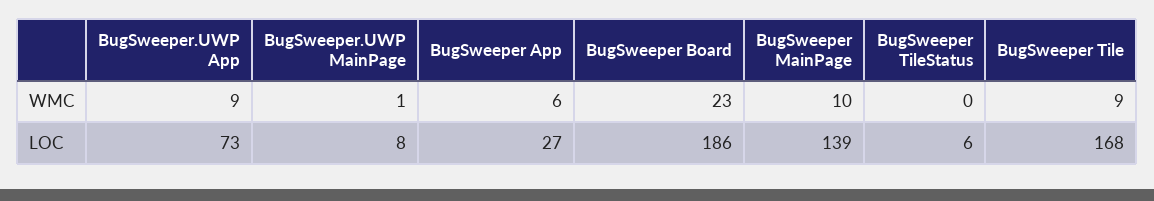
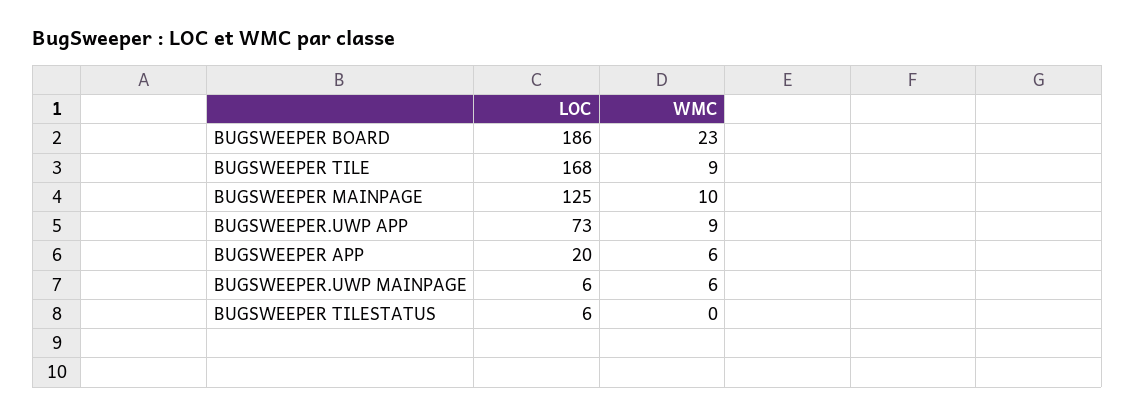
  {
    "BugSweeper.UWP App": {
      "WMC": 9,
      "LOC": 73
    },
    "BugSweeper.UWP MainPage": {
-     "WMC": 1,
+     "WMC": 6,
-     "LOC": 8
+     "LOC": 6
    },
    "BugSweeper App": {
      "WMC": 6,
-     "LOC": 27
+     "LOC": 20
    },
    "BugSweeper Board": {
      "WMC": 23,
      "LOC": 186
    },
    "BugSweeper MainPage": {
      "WMC": 10,
-     "LOC": 139
+     "LOC": 125
    },
    "BugSweeper TileStatus": {
      "WMC": 0,
      "LOC": 6
    },
    "BugSweeper Tile": {
      "WMC": 9,
      "LOC": 168
    }
  }

